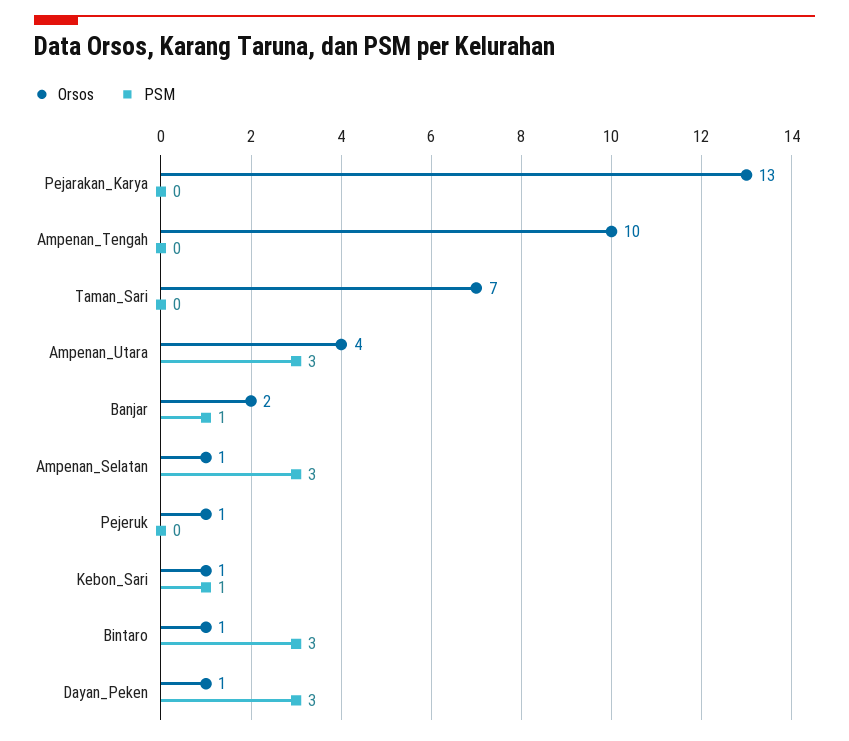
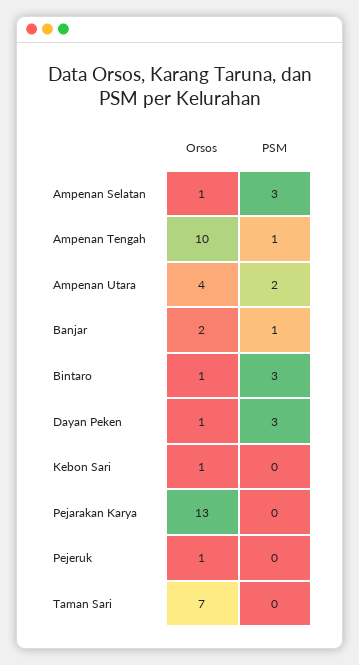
  {
    "Orsos": {
      "Pejarakan_Karya": 13,
      "Ampenan_Tengah": 10,
      "Taman_Sari": 7,
      "Ampenan_Utara": 4,
      "Banjar": 2,
      "Ampenan_Selatan": 1,
      "Pejeruk": 1,
      "Kebon_Sari": 1,
      "Bintaro": 1,
      "Dayan_Peken": 1
    },
    "PSM": {
      "Pejarakan_Karya": 0,
-     "Ampenan_Tengah": 0,
+     "Ampenan_Tengah": 1,
      "Taman_Sari": 0,
-     "Ampenan_Utara": 3,
+     "Ampenan_Utara": 2,
      "Banjar": 1,
      "Ampenan_Selatan": 3,
      "Pejeruk": 0,
-     "Kebon_Sari": 1,
+     "Kebon_Sari": 0,
      "Bintaro": 3,
      "Dayan_Peken": 3
    }
  }

